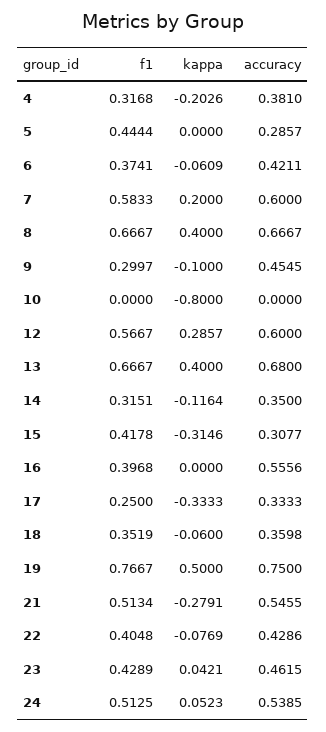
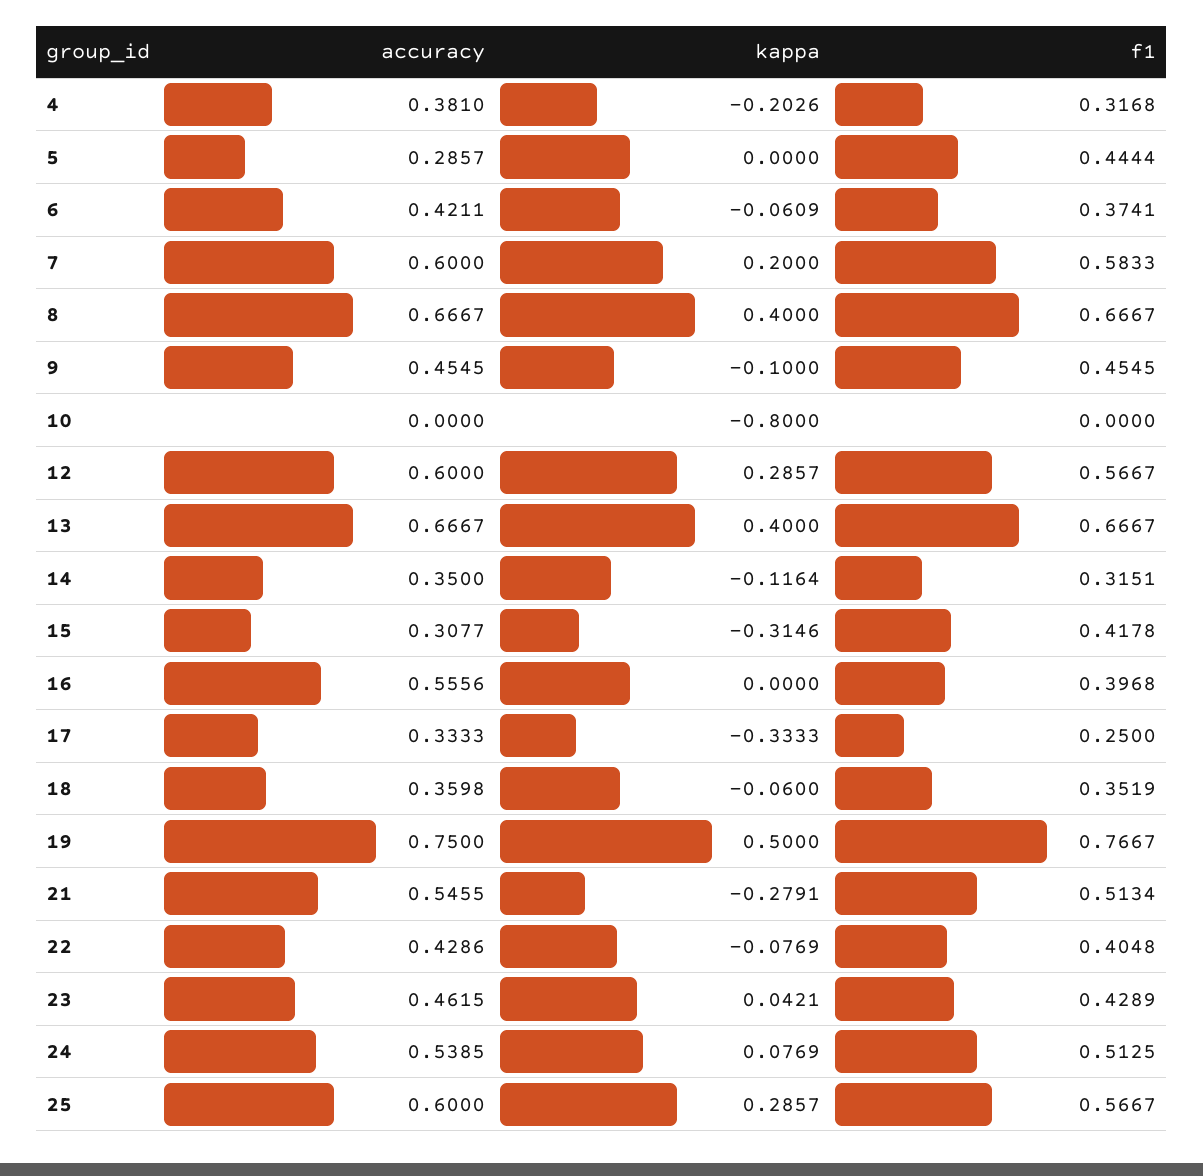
  {
    "f1": {
      "4": 0.3168,
      "5": 0.4444,
      "6": 0.3741,
      "7": 0.5833,
      "8": 0.6667,
-     "9": 0.2997,
+     "9": 0.4545,
      "10": 0,
      "12": 0.5667,
      "13": 0.6667,
      "14": 0.3151,
      "15": 0.4178,
      "16": 0.3968,
      "17": 0.25,
      "18": 0.3519,
      "19": 0.7667,
      "21": 0.5134,
      "22": 0.4048,
      "23": 0.4289,
-     "24": 0.5125
+     "24": 0.5125,
+     "25": 0.5667
    },
    "kappa": {
      "4": -0.2026,
      "5": 0,
      "6": -0.0609,
      "7": 0.2,
      "8": 0.4,
      "9": -0.1,
      "10": -0.8,
      "12": 0.2857,
      "13": 0.4,
      "14": -0.1164,
      "15": -0.3146,
      "16": 0,
      "17": -0.3333,
      "18": -0.06,
      "19": 0.5,
      "21": -0.2791,
      "22": -0.0769,
      "23": 0.0421,
-     "24": 0.0523
+     "24": 0.0769,
+     "25": 0.2857
    },
    "accuracy": {
      "4": 0.381,
      "5": 0.2857,
      "6": 0.4211,
      "7": 0.6,
      "8": 0.6667,
      "9": 0.4545,
      "10": 0,
      "12": 0.6,
-     "13": 0.68,
+     "13": 0.6667,
      "14": 0.35,
      "15": 0.3077,
      "16": 0.5556,
      "17": 0.3333,
      "18": 0.3598,
      "19": 0.75,
      "21": 0.5455,
      "22": 0.4286,
      "23": 0.4615,
-     "24": 0.5385
+     "24": 0.5385,
+     "25": 0.6
    }
  }

